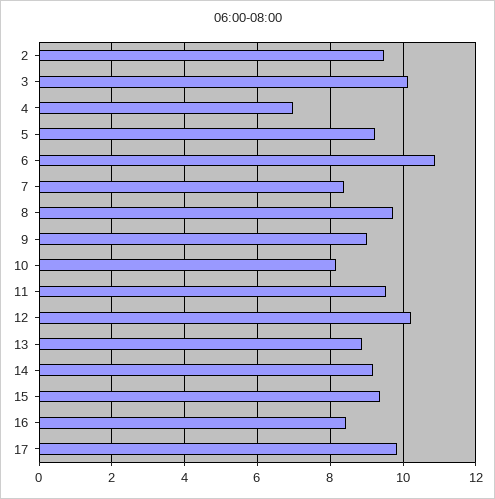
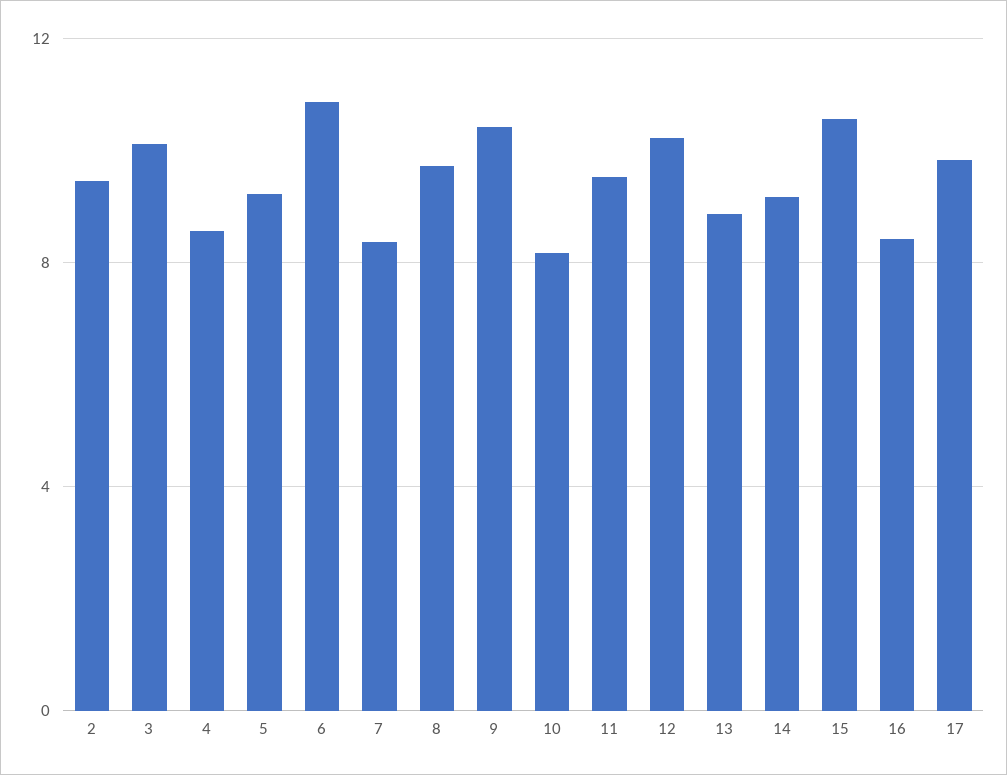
  {
    "2": 9.4,
    "3": 10.2,
-   "4": 7,
+   "4": 8.5,
    "5": 9.2,
    "6": 10.8,
    "7": 8.4,
    "8": 9.8,
-   "9": 9,
+   "9": 10.5,
    "10": 8.2,
    "11": 9.6,
    "12": 10.2,
    "13": 8.8,
    "14": 9.2,
-   "15": 9.4,
+   "15": 10.5,
    "16": 8.4,
    "17": 9.8
  }

